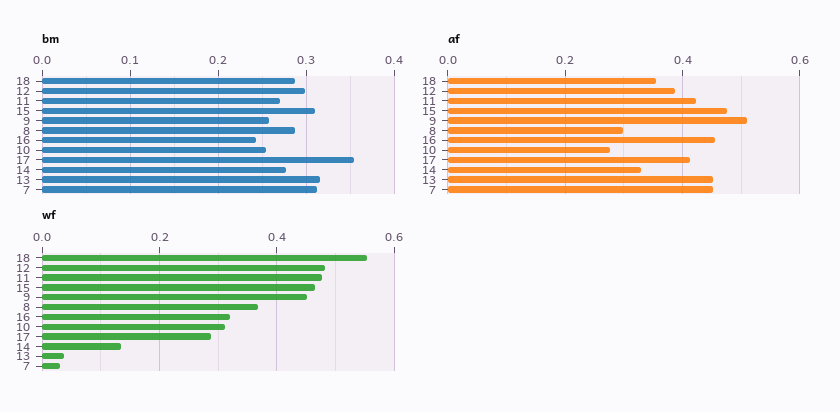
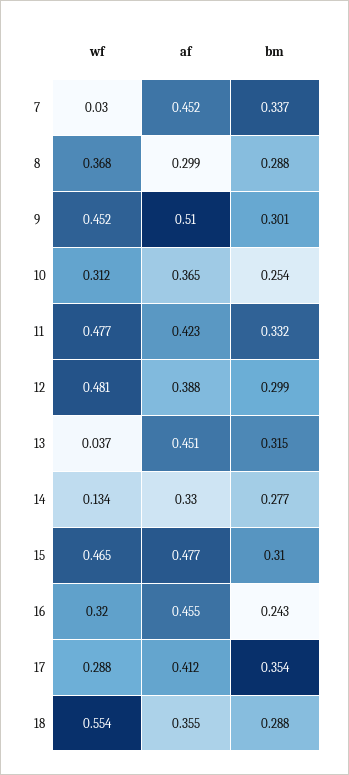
  {
    "bm": {
      "18": 0.288,
      "12": 0.299,
-     "11": 0.27,
+     "11": 0.332,
      "15": 0.31,
-     "9": 0.26,
+     "9": 0.301,
      "8": 0.288,
      "16": 0.243,
      "10": 0.254,
      "17": 0.354,
      "14": 0.277,
      "13": 0.315,
-     "7": 0.31
+     "7": 0.337
    },
    "af": {
      "18": 0.355,
      "12": 0.388,
      "11": 0.423,
      "15": 0.477,
      "9": 0.51,
      "8": 0.299,
      "16": 0.455,
-     "10": 0.28,
+     "10": 0.365,
      "17": 0.412,
      "14": 0.33,
      "13": 0.451,
      "7": 0.452
    },
    "wf": {
      "18": 0.554,
      "12": 0.481,
      "11": 0.477,
      "15": 0.465,
      "9": 0.452,
      "8": 0.368,
      "16": 0.32,
      "10": 0.312,
      "17": 0.288,
      "14": 0.134,
      "13": 0.037,
      "7": 0.03
    }
  }

